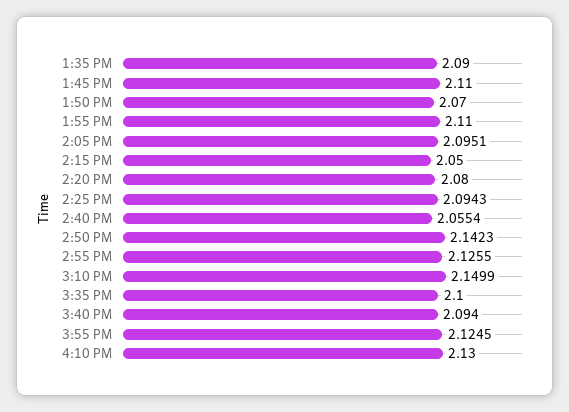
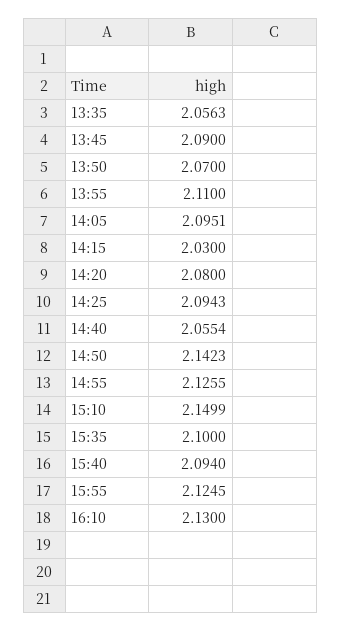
  {
-   "1:35 PM": 2.09,
+   "1:35 PM": 2.0563,
-   "1:45 PM": 2.11,
+   "1:45 PM": 2.09,
    "1:50 PM": 2.07,
    "1:55 PM": 2.11,
    "2:05 PM": 2.0951,
-   "2:15 PM": 2.05,
+   "2:15 PM": 2.03,
    "2:20 PM": 2.08,
    "2:25 PM": 2.0943,
    "2:40 PM": 2.0554,
    "2:50 PM": 2.1423,
    "2:55 PM": 2.1255,
    "3:10 PM": 2.1499,
    "3:35 PM": 2.1,
    "3:40 PM": 2.094,
    "3:55 PM": 2.1245,
    "4:10 PM": 2.13
  }

